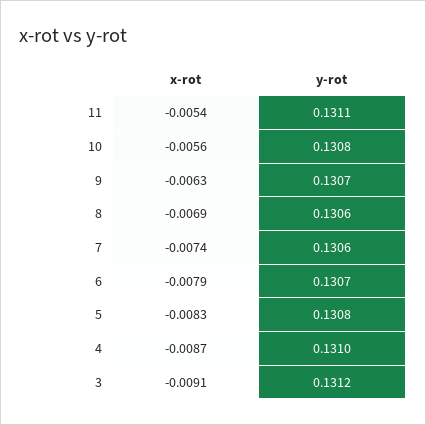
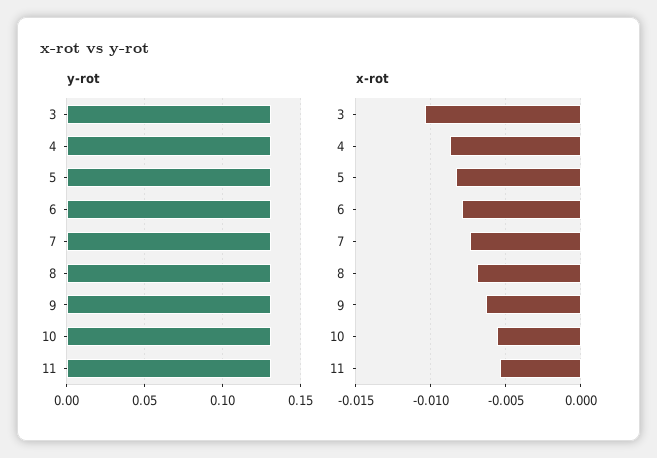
  {
    "x-rot": {
      "11": -0.0054,
      "10": -0.0056,
      "9": -0.0063,
      "8": -0.0069,
      "7": -0.0074,
      "6": -0.0079,
      "5": -0.0083,
      "4": -0.0087,
-     "3": -0.0091
+     "3": -0.0105
    },
    "y-rot": {
      "11": 0.1311,
      "10": 0.1308,
      "9": 0.1307,
      "8": 0.1306,
      "7": 0.1306,
      "6": 0.1307,
      "5": 0.1308,
      "4": 0.131,
      "3": 0.1312
    }
  }

